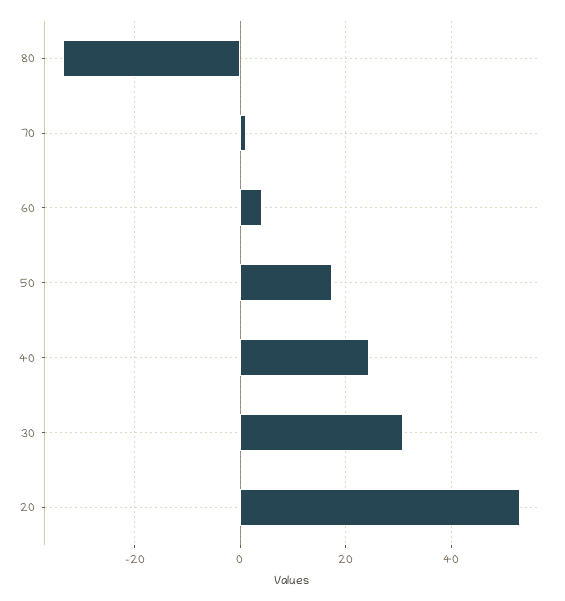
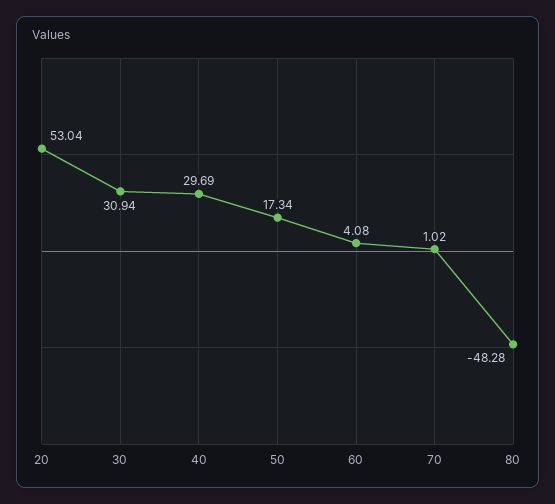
  {
-   "80": -34,
+   "80": -48.28,
    "70": 1.02,
    "60": 4.08,
    "50": 17.34,
-   "40": 24,
+   "40": 29.69,
    "30": 30.94,
    "20": 53.04
  }

